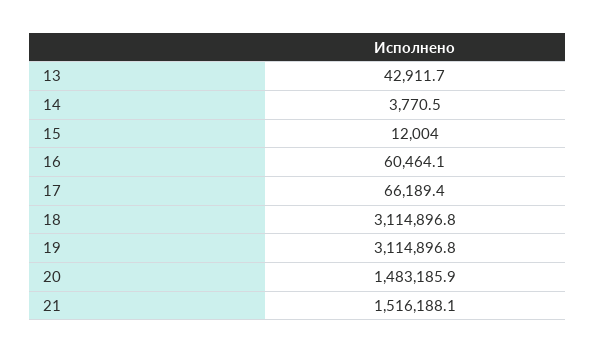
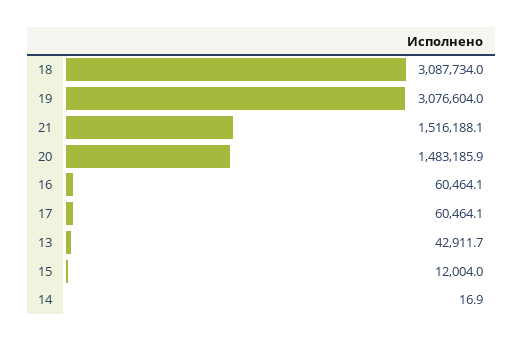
  {
    "13": 42911.7,
-   "14": 3770.5,
+   "14": 16.9,
    "15": 12004,
    "16": 60464.1,
-   "17": 66189.4,
+   "17": 60464.1,
-   "18": 3114896.8,
+   "18": 3087734,
-   "19": 3114896.8,
+   "19": 3076604,
    "20": 1483185.9,
    "21": 1516188.1
  }

